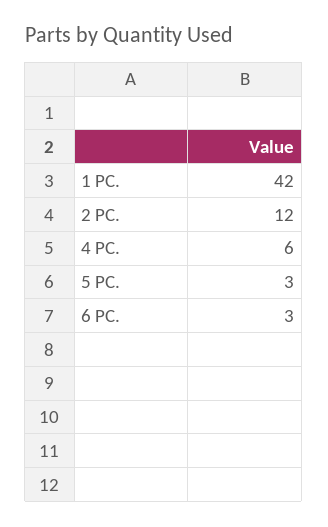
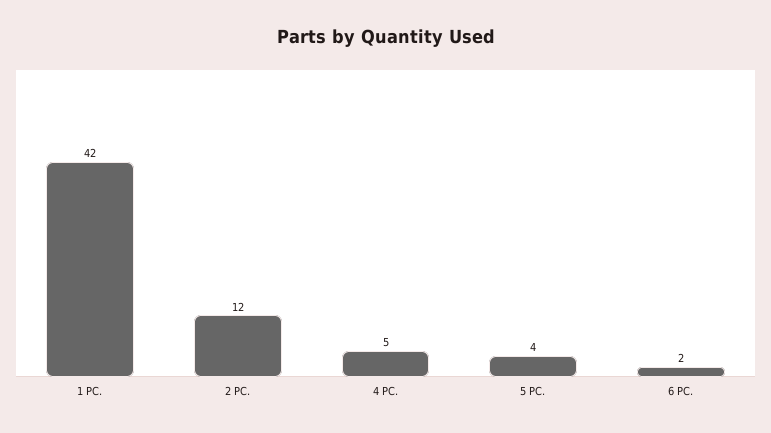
  {
    "1 PC.": 42,
    "2 PC.": 12,
-   "4 PC.": 6,
+   "4 PC.": 5,
-   "5 PC.": 3,
+   "5 PC.": 4,
-   "6 PC.": 3
+   "6 PC.": 2
  }

